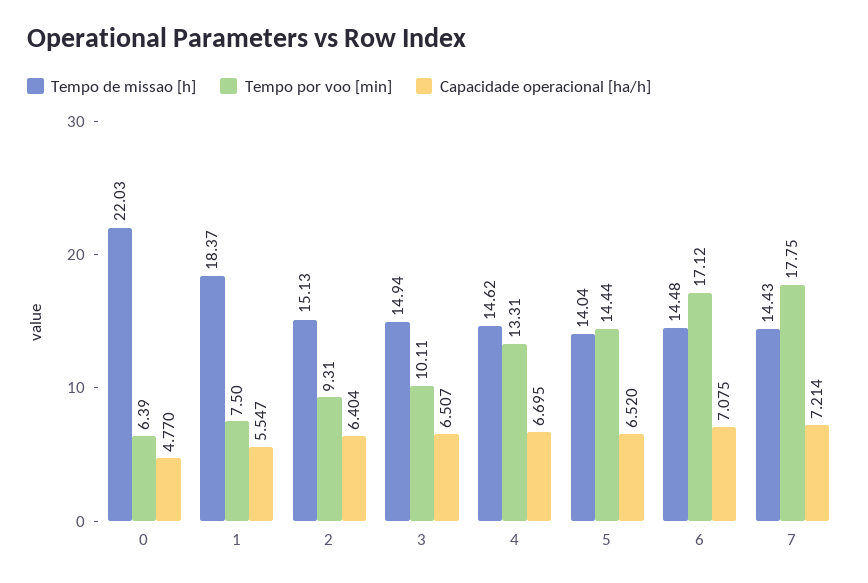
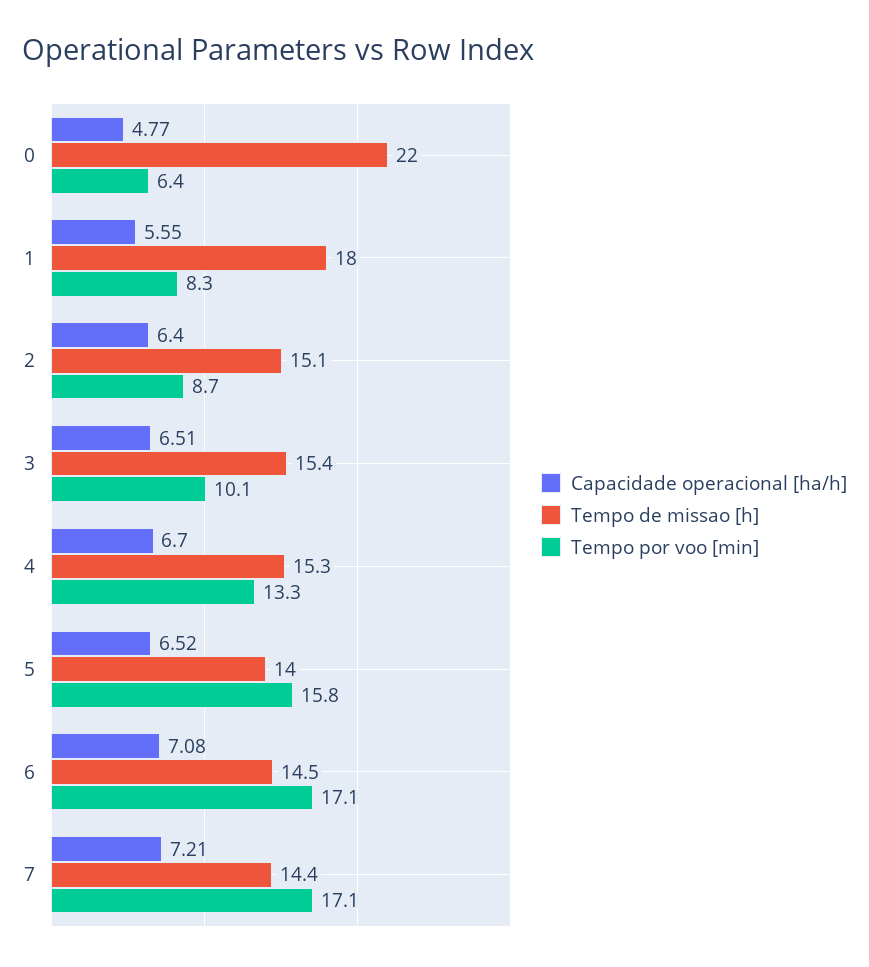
  {
    "Tempo de missao [h]": {
      "0": 22.03,
-     "1": 18.37,
+     "1": 18,
      "2": 15.13,
-     "3": 14.94,
+     "3": 15.4,
-     "4": 14.62,
+     "4": 15.3,
      "5": 14.04,
      "6": 14.48,
      "7": 14.43
    },
    "Tempo por voo [min]": {
      "0": 6.39,
-     "1": 7.5,
+     "1": 8.3,
-     "2": 9.31,
+     "2": 8.7,
      "3": 10.11,
      "4": 13.31,
-     "5": 14.44,
+     "5": 15.8,
      "6": 17.12,
-     "7": 17.75
+     "7": 17.1
    },
    "Capacidade operacional [ha/h]": {
      "0": 4.77,
      "1": 5.547,
      "2": 6.404,
      "3": 6.507,
      "4": 6.695,
      "5": 6.52,
      "6": 7.075,
      "7": 7.214
    }
  }

